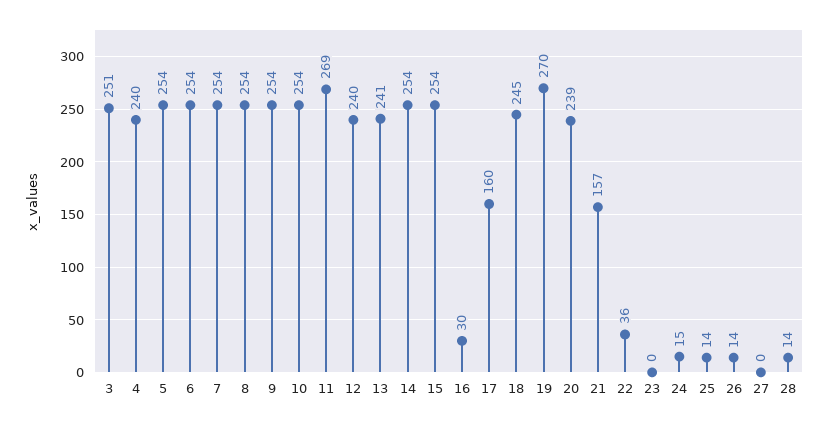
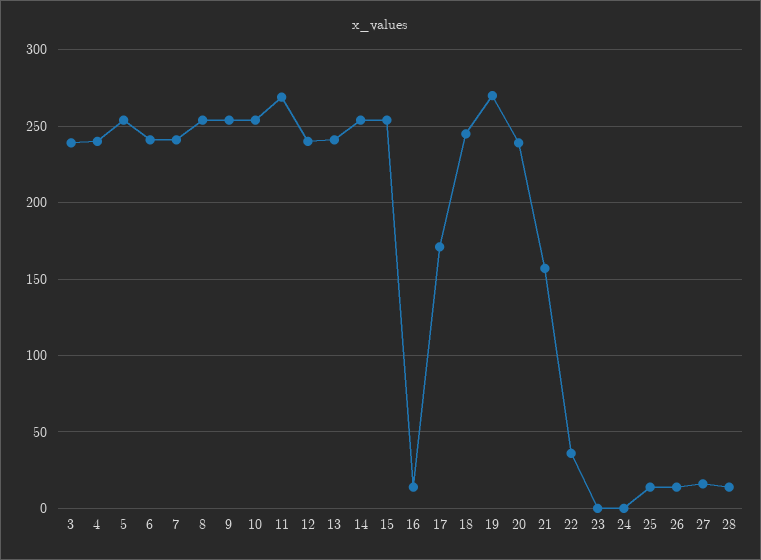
  {
-   "3": 251,
+   "3": 240,
    "4": 240,
    "5": 254,
-   "6": 254,
+   "6": 240,
-   "7": 254,
+   "7": 240,
    "8": 254,
    "9": 254,
    "10": 254,
    "11": 269,
    "12": 240,
    "13": 241,
    "14": 254,
    "15": 254,
-   "16": 30,
+   "16": 15,
-   "17": 160,
+   "17": 170,
    "18": 245,
    "19": 270,
    "20": 239,
    "21": 157,
    "22": 36,
    "23": 0,
-   "24": 15,
+   "24": 0,
    "25": 14,
    "26": 14,
-   "27": 0,
+   "27": 15,
    "28": 14
  }

